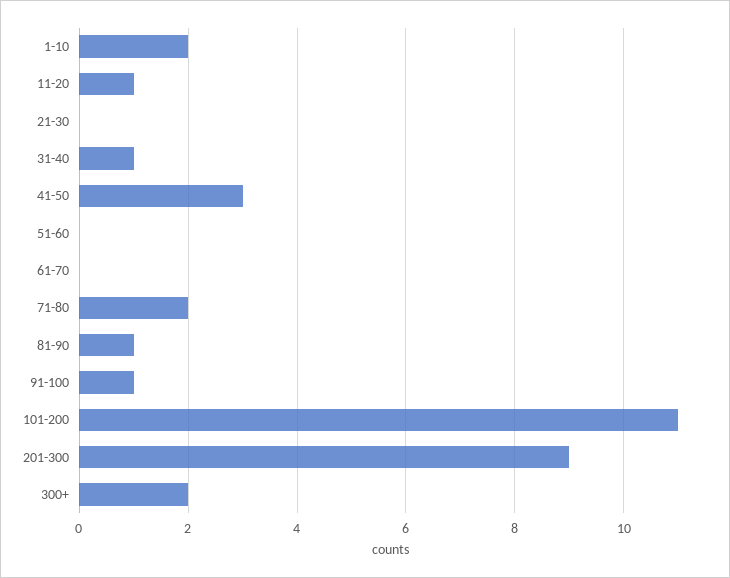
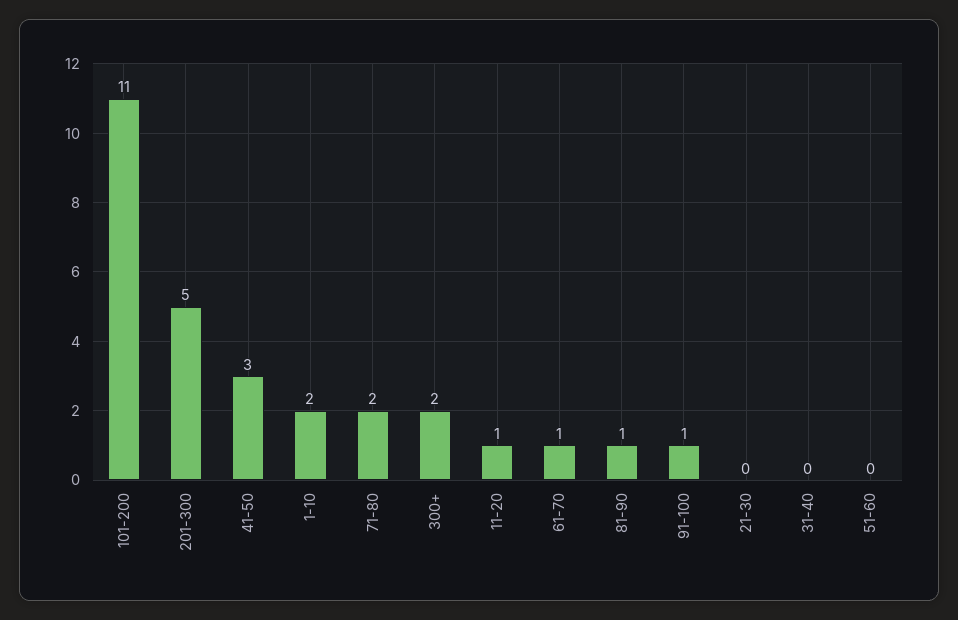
  {
    "1-10": 2,
    "11-20": 1,
    "21-30": 0,
-   "31-40": 1,
+   "31-40": 0,
    "41-50": 3,
    "51-60": 0,
-   "61-70": 0,
+   "61-70": 1,
    "71-80": 2,
    "81-90": 1,
    "91-100": 1,
    "101-200": 11,
-   "201-300": 9,
+   "201-300": 5,
    "300+": 2
  }

